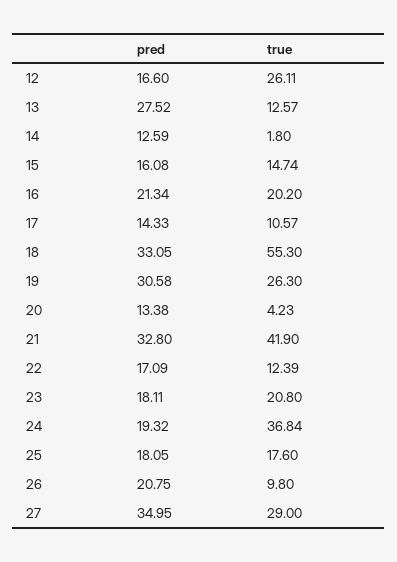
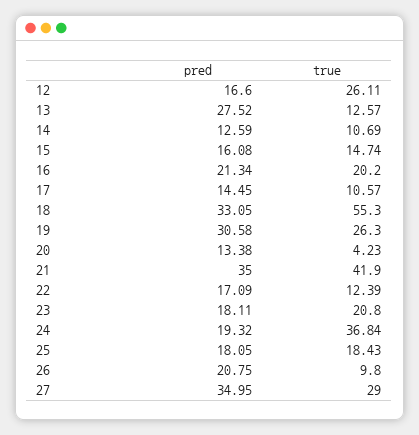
  {
    "pred": {
      "12": 16.6,
      "13": 27.52,
      "14": 12.59,
      "15": 16.08,
      "16": 21.34,
-     "17": 14.33,
+     "17": 14.45,
      "18": 33.05,
      "19": 30.58,
      "20": 13.38,
-     "21": 32.8,
+     "21": 35,
      "22": 17.09,
      "23": 18.11,
      "24": 19.32,
      "25": 18.05,
      "26": 20.75,
      "27": 34.95
    },
    "true": {
      "12": 26.11,
      "13": 12.57,
-     "14": 1.8,
+     "14": 10.69,
      "15": 14.74,
      "16": 20.2,
      "17": 10.57,
      "18": 55.3,
      "19": 26.3,
      "20": 4.23,
      "21": 41.9,
      "22": 12.39,
      "23": 20.8,
      "24": 36.84,
-     "25": 17.6,
+     "25": 18.43,
      "26": 9.8,
      "27": 29
    }
  }

